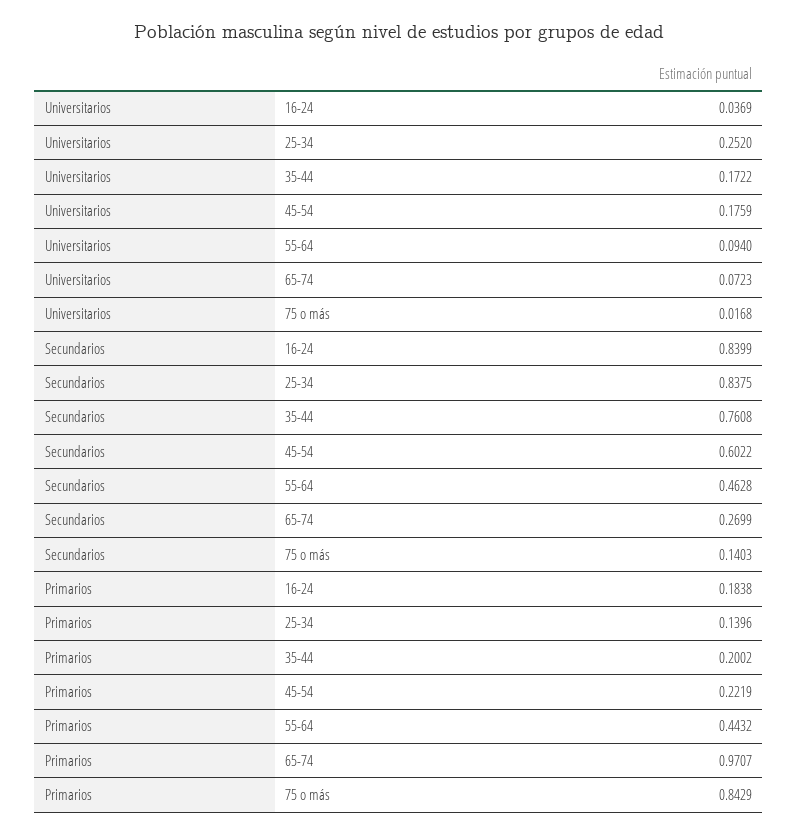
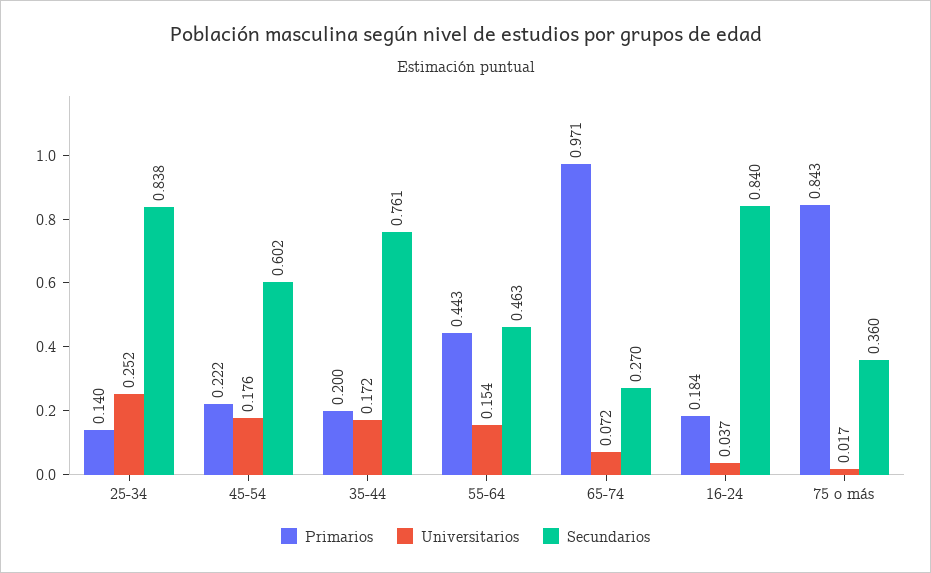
  {
    "Universitarios": {
      "16-24": 0.0369,
      "25-34": 0.252,
      "35-44": 0.1722,
      "45-54": 0.1759,
-     "55-64": 0.094,
+     "55-64": 0.154,
      "65-74": 0.0723,
      "75 o más": 0.0168
    },
    "Secundarios": {
      "16-24": 0.8399,
      "25-34": 0.8375,
      "35-44": 0.7608,
      "45-54": 0.6022,
      "55-64": 0.4628,
      "65-74": 0.2699,
-     "75 o más": 0.1403
+     "75 o más": 0.36
    },
    "Primarios": {
      "16-24": 0.1838,
      "25-34": 0.1396,
      "35-44": 0.2002,
      "45-54": 0.2219,
      "55-64": 0.4432,
      "65-74": 0.9707,
      "75 o más": 0.8429
    }
  }

